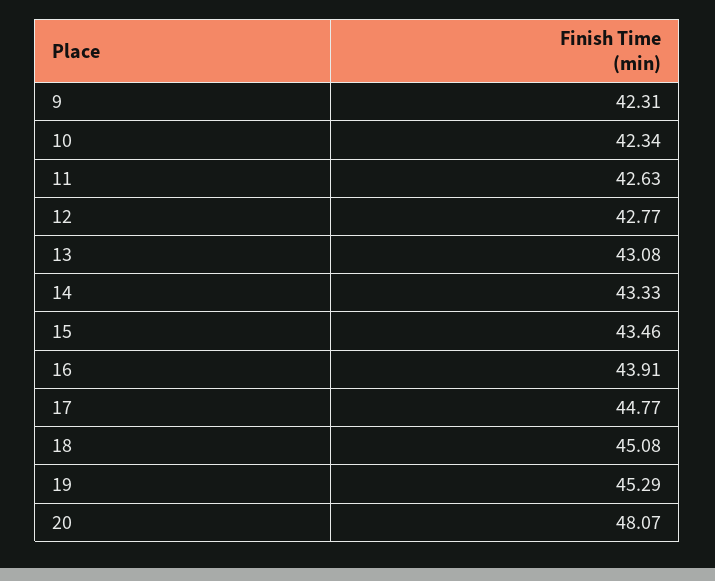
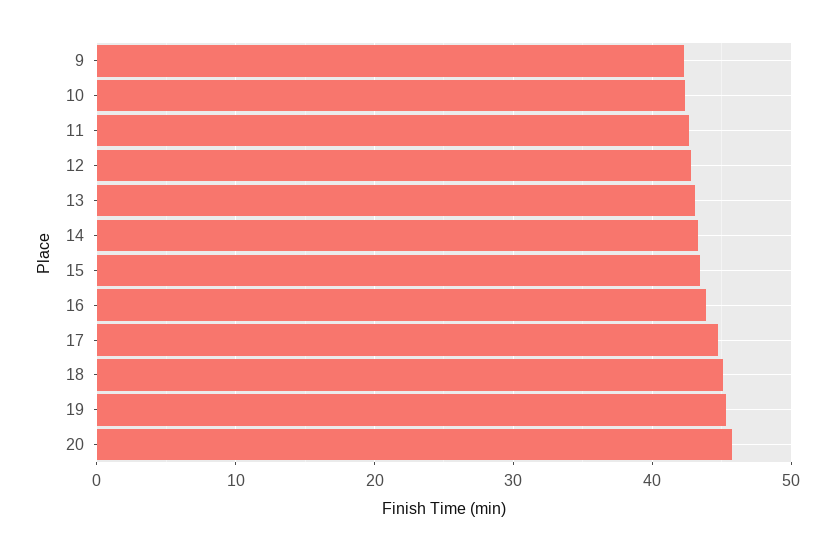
  {
    "9": 42.31,
    "10": 42.34,
    "11": 42.63,
    "12": 42.77,
    "13": 43.08,
    "14": 43.33,
    "15": 43.46,
    "16": 43.91,
    "17": 44.77,
    "18": 45.08,
    "19": 45.29,
-   "20": 48.07
+   "20": 46
  }

